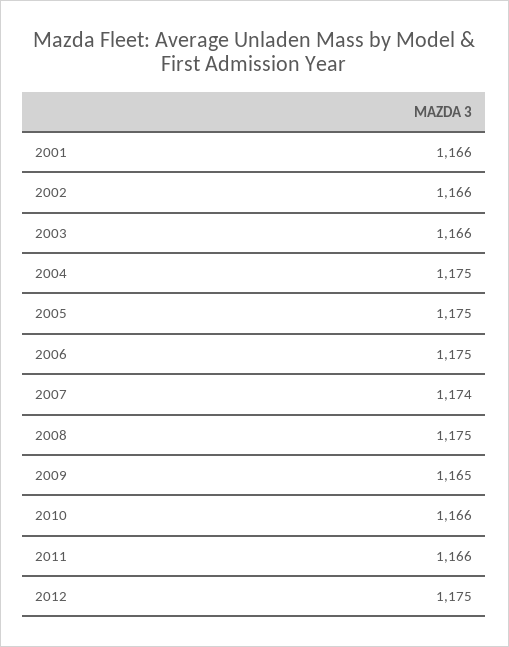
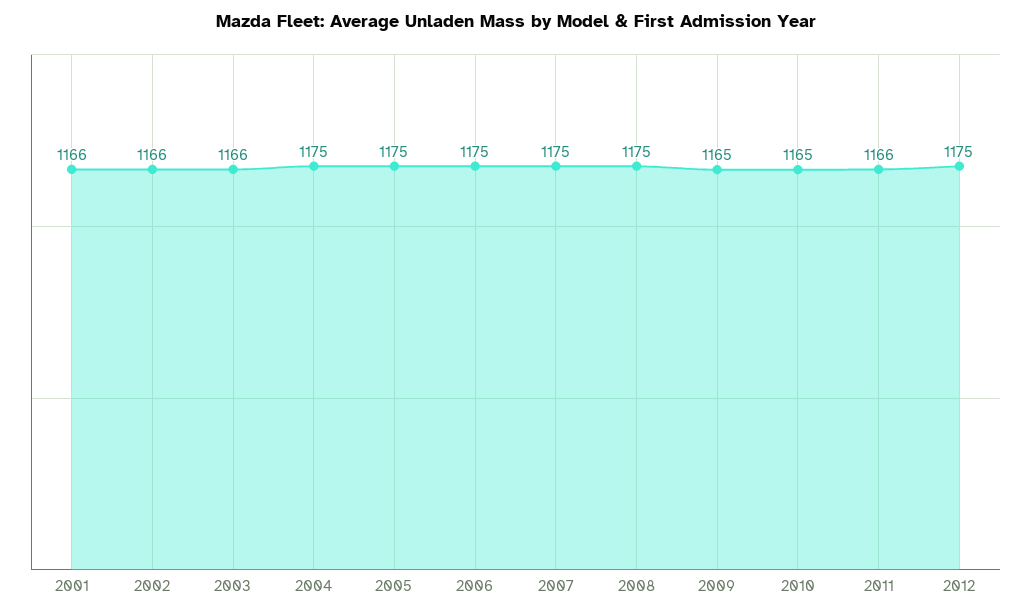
  {
    "2001": 1166,
    "2002": 1166,
    "2003": 1166,
    "2004": 1175,
    "2005": 1175,
    "2006": 1175,
-   "2007": 1174,
+   "2007": 1175,
    "2008": 1175,
    "2009": 1165,
-   "2010": 1166,
+   "2010": 1165,
    "2011": 1166,
    "2012": 1175
  }

